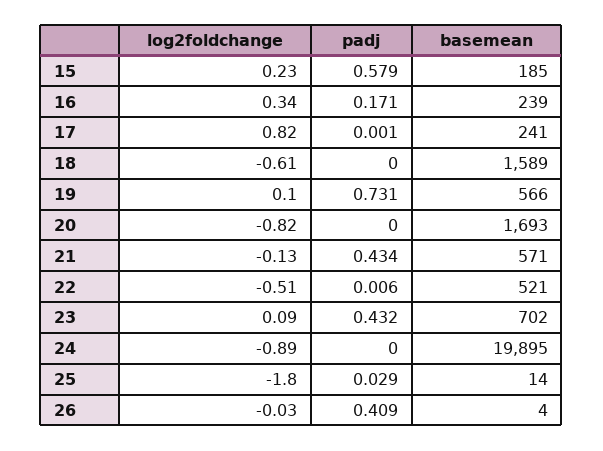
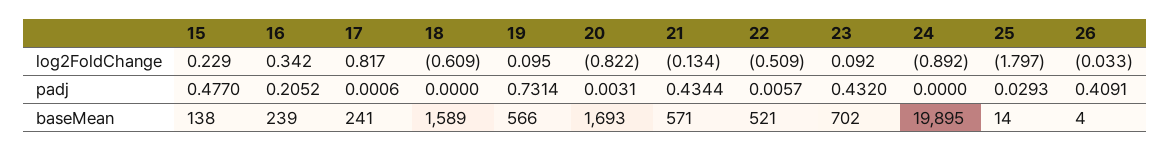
  {
    "log2foldchange": {
      "15": 0.229,
      "16": 0.342,
      "17": 0.817,
      "18": -0.609,
      "19": 0.095,
      "20": -0.822,
      "21": -0.134,
      "22": -0.509,
      "23": 0.092,
      "24": -0.892,
      "25": -1.797,
      "26": -0.033
    },
    "padj": {
-     "15": 0.579,
+     "15": 0.477,
-     "16": 0.171,
+     "16": 0.2052,
      "17": 0.0006,
      "18": 0,
      "19": 0.7314,
-     "20": 0,
+     "20": 0.0031,
      "21": 0.4344,
      "22": 0.0057,
      "23": 0.432,
      "24": 0,
      "25": 0.0293,
      "26": 0.4091
    },
    "basemean": {
-     "15": 185,
+     "15": 138,
      "16": 239,
      "17": 241,
      "18": 1589,
      "19": 566,
      "20": 1693,
      "21": 571,
      "22": 521,
      "23": 702,
      "24": 19895,
      "25": 14,
      "26": 4
    }
  }

